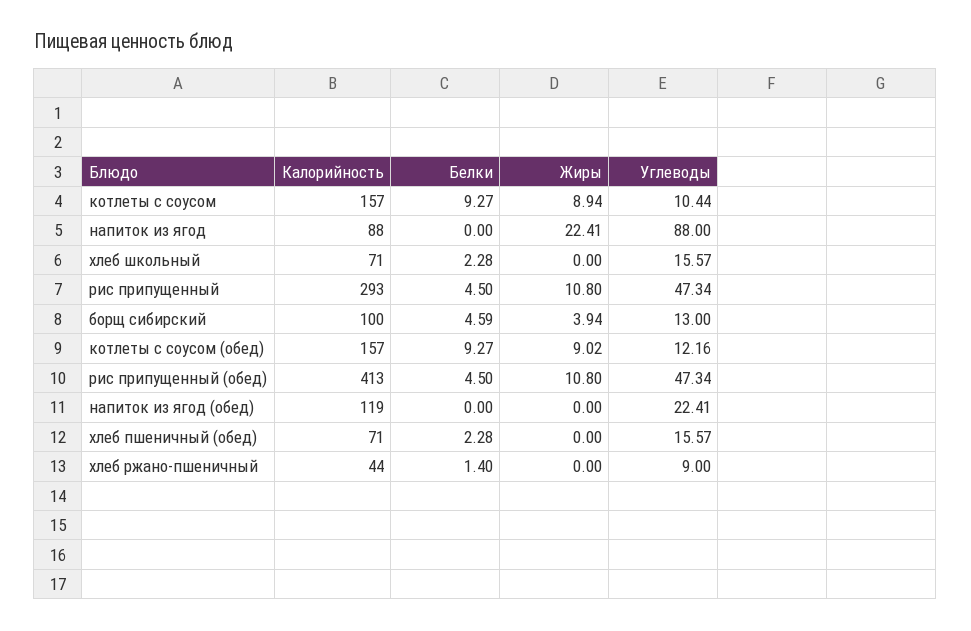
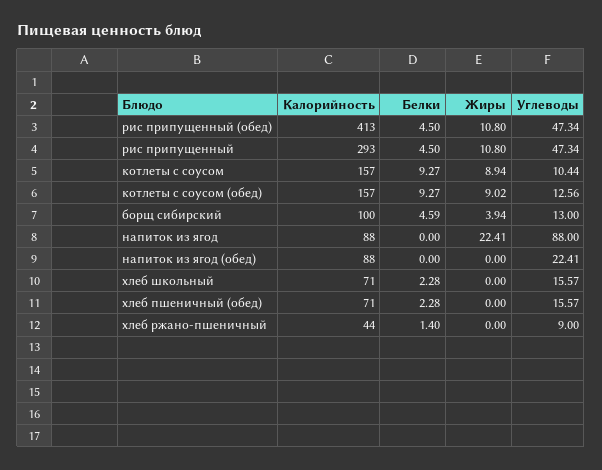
  {
    "Калорийность": {
      "котлеты с соусом": 157,
      "напиток из ягод": 88,
      "хлеб школьный": 71,
      "рис припущенный": 293,
      "борщ сибирский": 100,
      "котлеты с соусом (обед)": 157,
      "рис припущенный (обед)": 413,
-     "напиток из ягод (обед)": 119,
+     "напиток из ягод (обед)": 88,
      "хлеб пшеничный (обед)": 71,
      "хлеб ржано-пшеничный": 44
    },
    "Белки": {
      "котлеты с соусом": 9.27,
      "напиток из ягод": 0,
      "хлеб школьный": 2.28,
      "рис припущенный": 4.5,
      "борщ сибирский": 4.59,
      "котлеты с соусом (обед)": 9.27,
      "рис припущенный (обед)": 4.5,
      "напиток из ягод (обед)": 0,
      "хлеб пшеничный (обед)": 2.28,
      "хлеб ржано-пшеничный": 1.4
    },
    "Жиры": {
      "котлеты с соусом": 8.94,
      "напиток из ягод": 22.41,
      "хлеб школьный": 0,
      "рис припущенный": 10.8,
      "борщ сибирский": 3.94,
      "котлеты с соусом (обед)": 9.02,
      "рис припущенный (обед)": 10.8,
      "напиток из ягод (обед)": 0,
      "хлеб пшеничный (обед)": 0,
      "хлеб ржано-пшеничный": 0
    },
    "Углеводы": {
      "котлеты с соусом": 10.44,
      "напиток из ягод": 88,
      "хлеб школьный": 15.57,
      "рис припущенный": 47.34,
      "борщ сибирский": 13,
-     "котлеты с соусом (обед)": 12.16,
+     "котлеты с соусом (обед)": 12.56,
      "рис припущенный (обед)": 47.34,
      "напиток из ягод (обед)": 22.41,
      "хлеб пшеничный (обед)": 15.57,
      "хлеб ржано-пшеничный": 9
    }
  }

